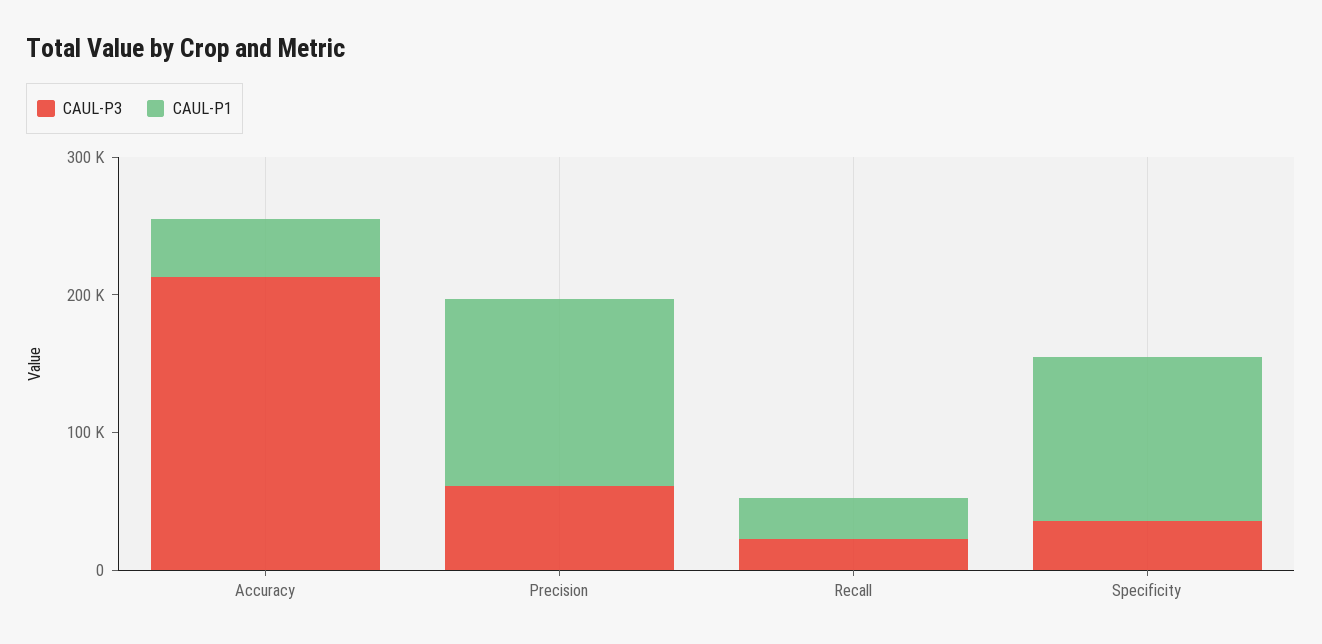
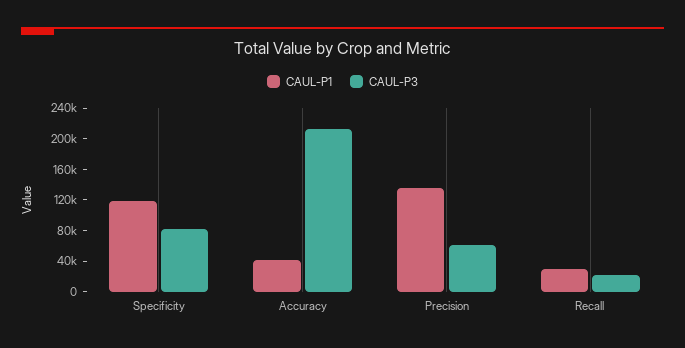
  {
    "CAUL-P3": {
      "Accuracy": 220000,
      "Precision": 60000,
      "Recall": 20000,
-     "Specificity": 40000
+     "Specificity": 80000
    },
    "CAUL-P1": {
      "Accuracy": 40000,
      "Precision": 140000,
      "Recall": 40000,
      "Specificity": 120000
    }
  }

